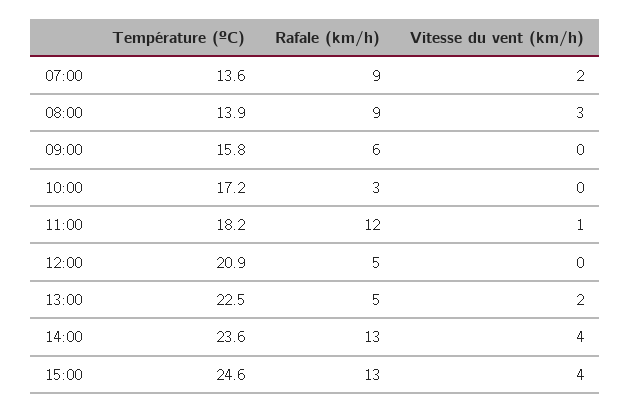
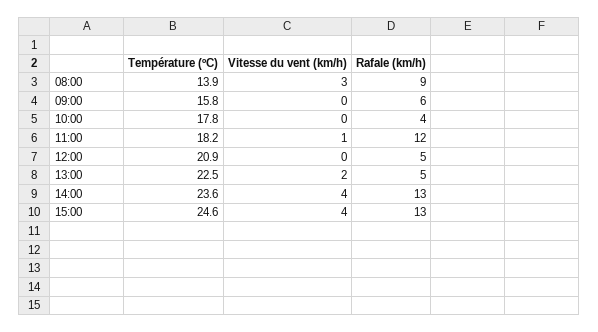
  {
    "Température (ºC)": {
-     "07:00": 13.6,
      "08:00": 13.9,
      "09:00": 15.8,
-     "10:00": 17.2,
+     "10:00": 17.8,
      "11:00": 18.2,
      "12:00": 20.9,
      "13:00": 22.5,
      "14:00": 23.6,
      "15:00": 24.6
    },
    "Rafale (km/h)": {
-     "07:00": 9,
      "08:00": 9,
      "09:00": 6,
-     "10:00": 3,
+     "10:00": 4,
      "11:00": 12,
      "12:00": 5,
      "13:00": 5,
      "14:00": 13,
      "15:00": 13
    },
    "Vitesse du vent (km/h)": {
-     "07:00": 2,
      "08:00": 3,
      "09:00": 0,
      "10:00": 0,
      "11:00": 1,
      "12:00": 0,
      "13:00": 2,
      "14:00": 4,
      "15:00": 4
    }
  }

